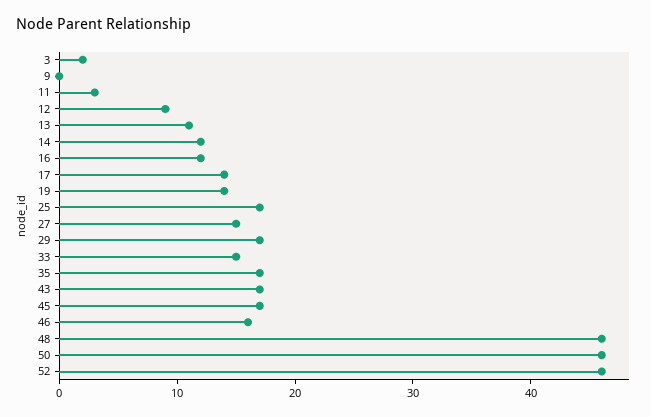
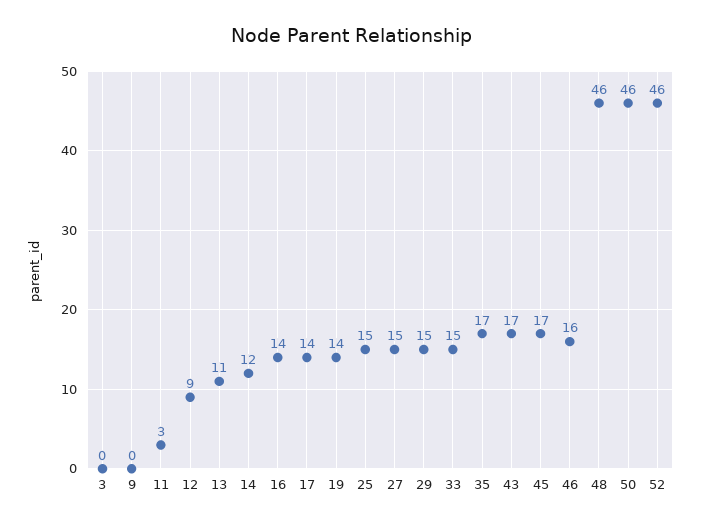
  {
-   "3": 2,
+   "3": 0,
    "9": 0,
    "11": 3,
    "12": 9,
    "13": 11,
    "14": 12,
-   "16": 12,
+   "16": 14,
    "17": 14,
    "19": 14,
-   "25": 17,
+   "25": 15,
    "27": 15,
-   "29": 17,
+   "29": 15,
    "33": 15,
    "35": 17,
    "43": 17,
    "45": 17,
    "46": 16,
    "48": 46,
    "50": 46,
    "52": 46
  }

